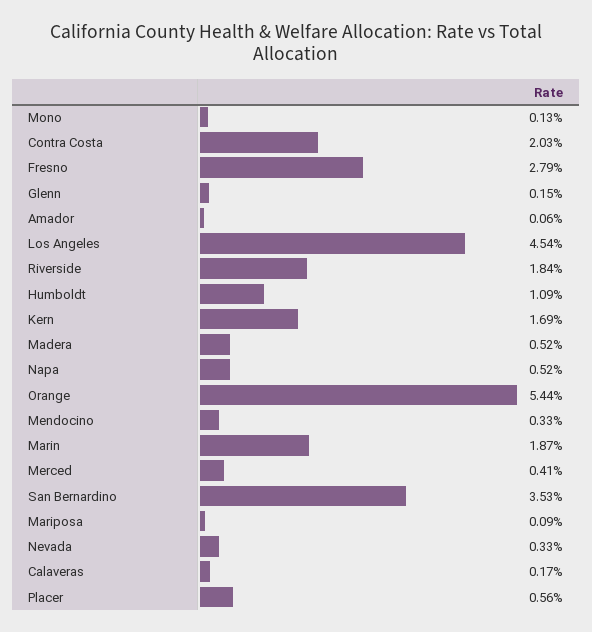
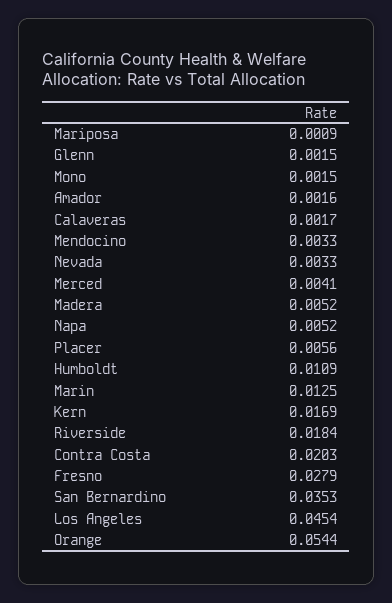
  {
-   "Mono": 0.0013,
+   "Mono": 0.0015,
    "Contra Costa": 0.0203,
    "Fresno": 0.0279,
    "Glenn": 0.0015,
-   "Amador": 0.0006,
+   "Amador": 0.0016,
    "Los Angeles": 0.0454,
    "Riverside": 0.0184,
    "Humboldt": 0.0109,
    "Kern": 0.0169,
    "Madera": 0.0052,
    "Napa": 0.0052,
    "Orange": 0.0544,
    "Mendocino": 0.0033,
-   "Marin": 0.0187,
+   "Marin": 0.0125,
    "Merced": 0.0041,
    "San Bernardino": 0.0353,
    "Mariposa": 0.0009,
    "Nevada": 0.0033,
    "Calaveras": 0.0017,
    "Placer": 0.0056
  }

